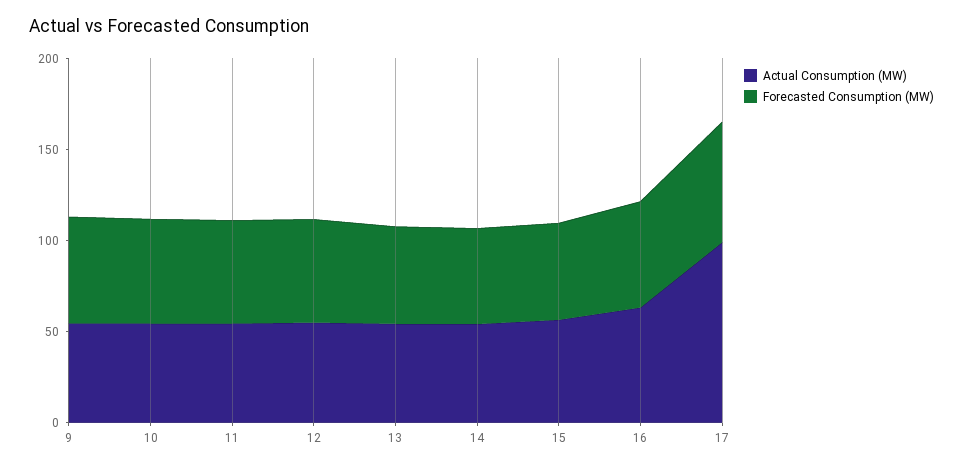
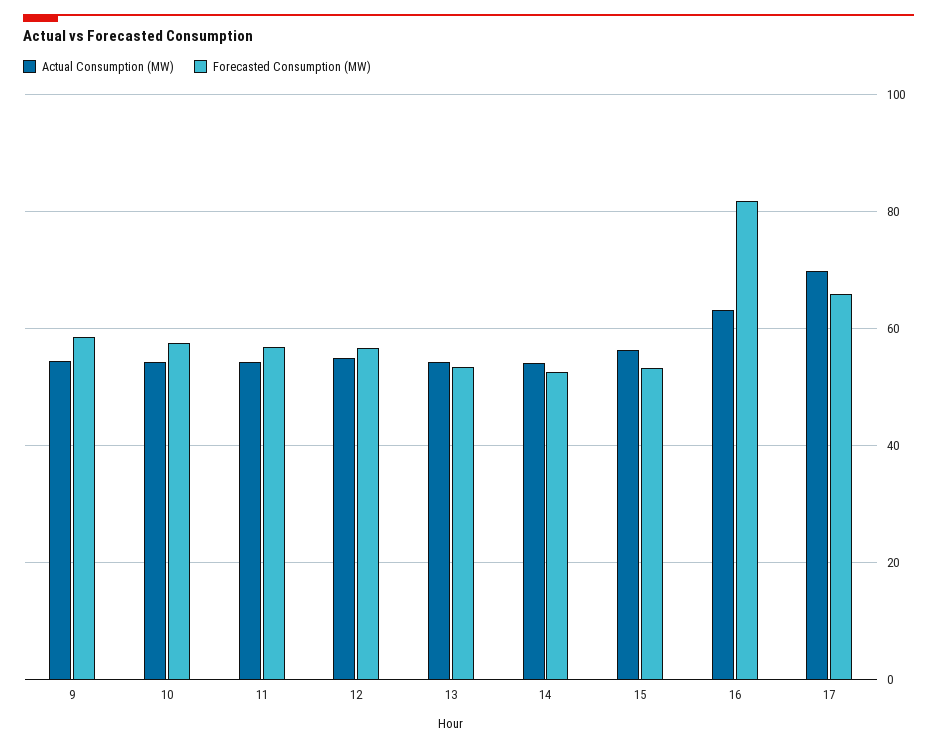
  {
    "Actual Consumption (MW)": {
      "9": 54,
      "10": 54,
      "11": 54,
      "12": 54,
      "13": 54,
      "14": 54,
      "15": 56,
      "16": 64,
-     "17": 100
+     "17": 70
    },
    "Forecasted Consumption (MW)": {
      "9": 58,
      "10": 58,
      "11": 56,
      "12": 56,
      "13": 54,
      "14": 52,
      "15": 54,
-     "16": 60,
+     "16": 82,
      "17": 66
    }
  }

